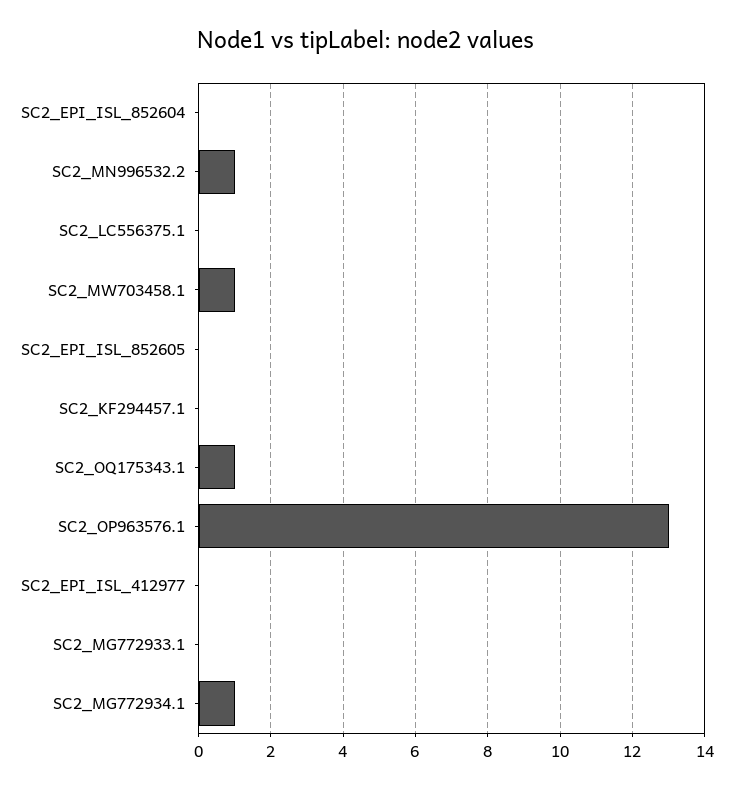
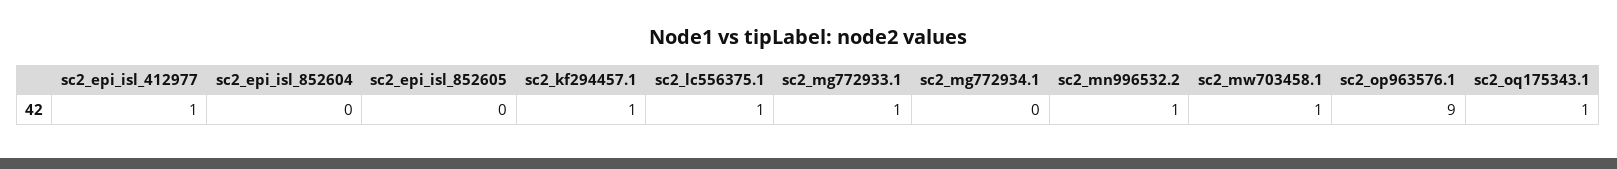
  {
    "SC2_EPI_ISL_852604": 0,
    "SC2_MN996532.2": 1,
-   "SC2_LC556375.1": 0,
+   "SC2_LC556375.1": 1,
    "SC2_MW703458.1": 1,
    "SC2_EPI_ISL_852605": 0,
-   "SC2_KF294457.1": 0,
+   "SC2_KF294457.1": 1,
    "SC2_OQ175343.1": 1,
-   "SC2_OP963576.1": 13,
+   "SC2_OP963576.1": 9,
-   "SC2_EPI_ISL_412977": 0,
+   "SC2_EPI_ISL_412977": 1,
-   "SC2_MG772933.1": 0,
+   "SC2_MG772933.1": 1,
-   "SC2_MG772934.1": 1
+   "SC2_MG772934.1": 0
  }

